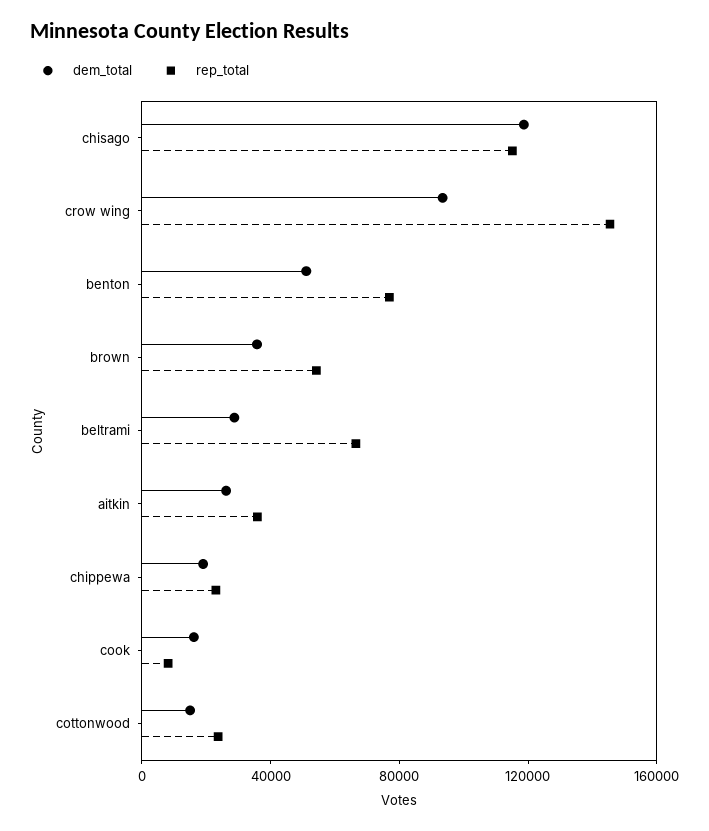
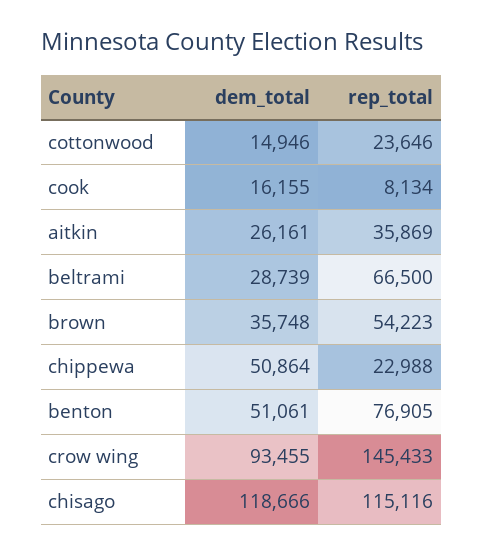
  {
    "dem_total": {
      "chisago": 118666,
      "crow wing": 93455,
      "benton": 51061,
      "brown": 35748,
      "beltrami": 28739,
      "aitkin": 26161,
-     "chippewa": 20000,
+     "chippewa": 50864,
      "cook": 16155,
      "cottonwood": 14946
    },
    "rep_total": {
      "chisago": 115116,
      "crow wing": 145433,
      "benton": 76905,
      "brown": 54223,
      "beltrami": 66500,
      "aitkin": 35869,
      "chippewa": 22988,
      "cook": 8134,
      "cottonwood": 23646
    }
  }

